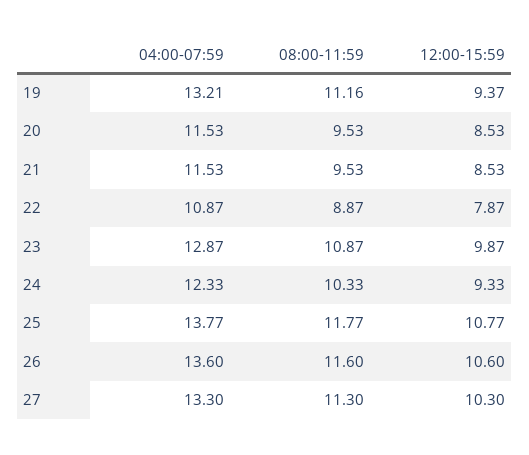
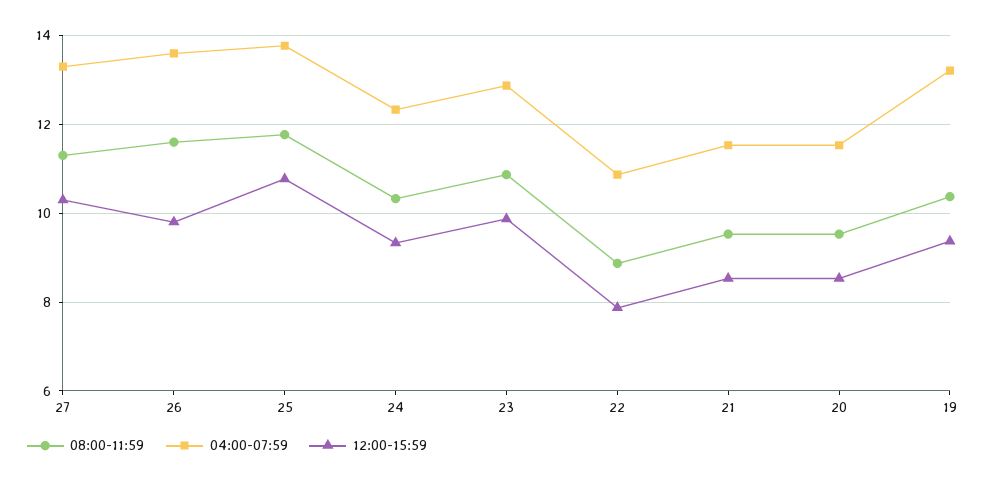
  {
    "04:00-07:59": {
      "19": 13.21,
      "20": 11.53,
      "21": 11.53,
      "22": 10.87,
      "23": 12.87,
      "24": 12.33,
      "25": 13.77,
      "26": 13.6,
      "27": 13.3
    },
    "08:00-11:59": {
-     "19": 11.16,
+     "19": 10.4,
      "20": 9.53,
      "21": 9.53,
      "22": 8.87,
      "23": 10.87,
      "24": 10.33,
      "25": 11.77,
      "26": 11.6,
      "27": 11.3
    },
    "12:00-15:59": {
      "19": 9.37,
      "20": 8.53,
      "21": 8.53,
      "22": 7.87,
      "23": 9.87,
      "24": 9.33,
      "25": 10.77,
-     "26": 10.6,
+     "26": 9.8,
      "27": 10.3
    }
  }

